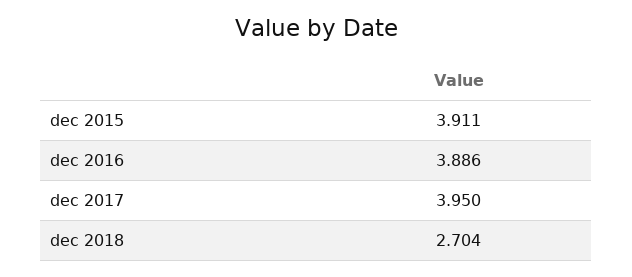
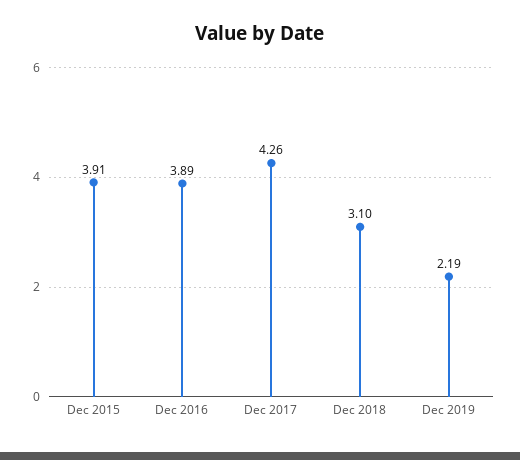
  {
    "dec 2015": 3.911,
    "dec 2016": 3.886,
-   "dec 2017": 3.95,
+   "dec 2017": 4.26,
-   "dec 2018": 2.704
+   "dec 2018": 3.1,
+   "Dec 2019": 2.19
  }

